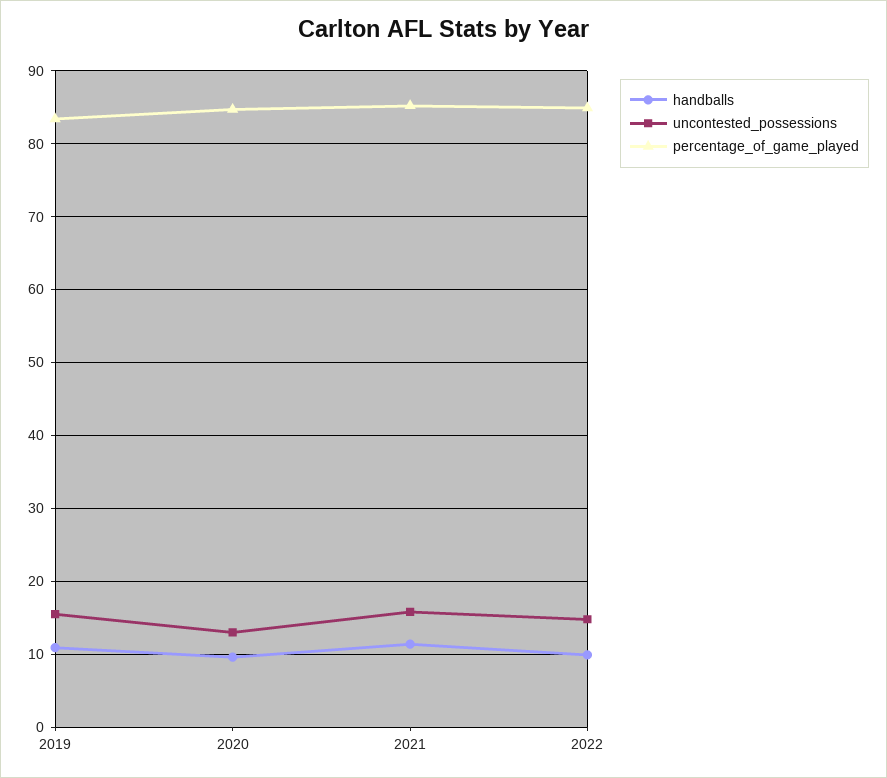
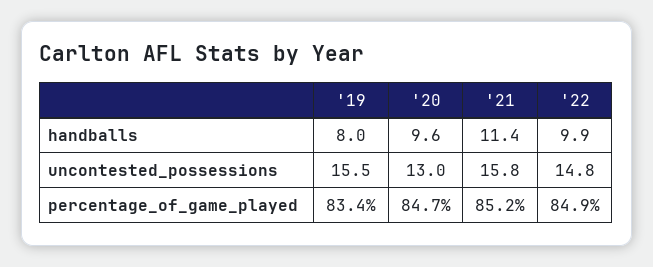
  {
    "handballs": {
-     "2019": 11,
+     "2019": 8,
      "2020": 9.6,
      "2021": 11.4,
      "2022": 9.9
    },
    "uncontested_possessions": {
      "2019": 15.5,
      "2020": 13,
      "2021": 15.8,
      "2022": 14.8
    },
    "percentage_of_game_played": {
      "2019": 83.4,
      "2020": 84.7,
      "2021": 85.2,
      "2022": 84.9
    }
  }

